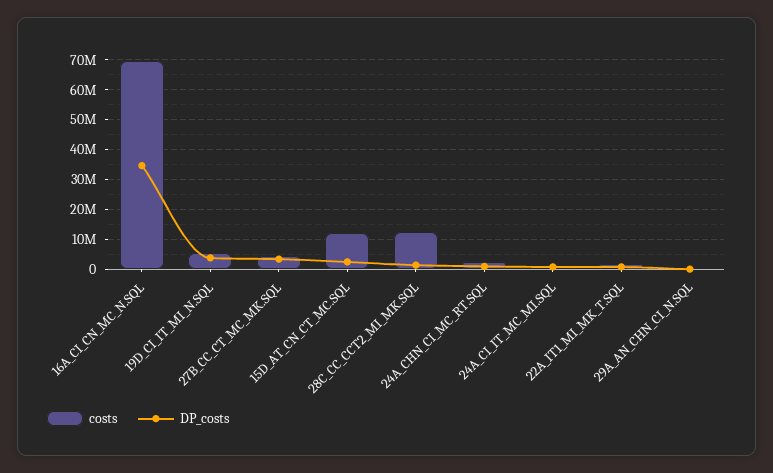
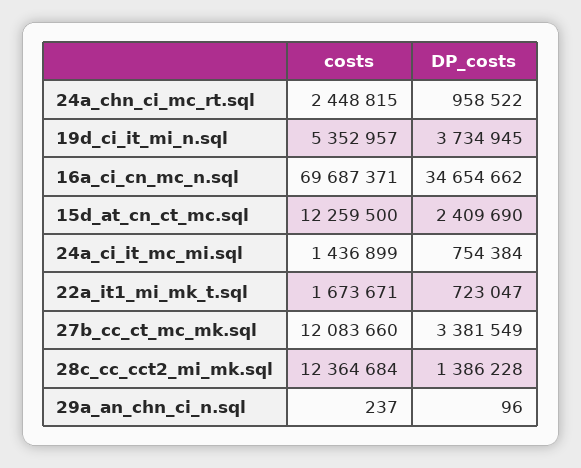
  {
    "costs": {
      "16A_CI_CN_MC_N.SQL": 69687371,
      "19D_CI_IT_MI_N.SQL": 5352957,
-     "27B_CC_CT_MC_MK.SQL": 5000000,
+     "27B_CC_CT_MC_MK.SQL": 12083660,
      "15D_AT_CN_CT_MC.SQL": 12259500,
      "28C_CC_CCT2_MI_MK.SQL": 12364684,
      "24A_CHN_CI_MC_RT.SQL": 2448815,
      "24A_CI_IT_MC_MI.SQL": 1436899,
      "22A_IT1_MI_MK_T.SQL": 1673671,
      "29A_AN_CHN_CI_N.SQL": 237
    },
    "DP_costs": {
      "16A_CI_CN_MC_N.SQL": 34654662,
      "19D_CI_IT_MI_N.SQL": 3734945,
      "27B_CC_CT_MC_MK.SQL": 3381549,
      "15D_AT_CN_CT_MC.SQL": 2409690,
      "28C_CC_CCT2_MI_MK.SQL": 1386228,
      "24A_CHN_CI_MC_RT.SQL": 958522,
      "24A_CI_IT_MC_MI.SQL": 754384,
      "22A_IT1_MI_MK_T.SQL": 723047,
      "29A_AN_CHN_CI_N.SQL": 96
    }
  }

